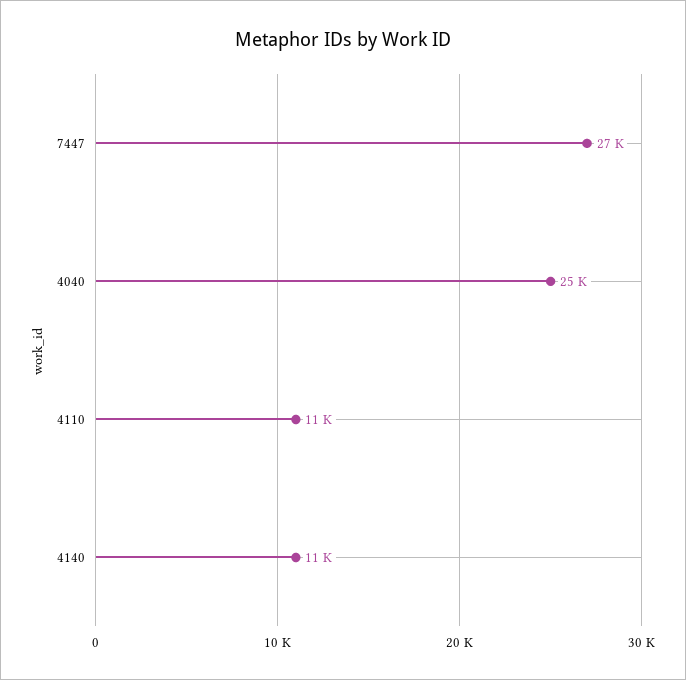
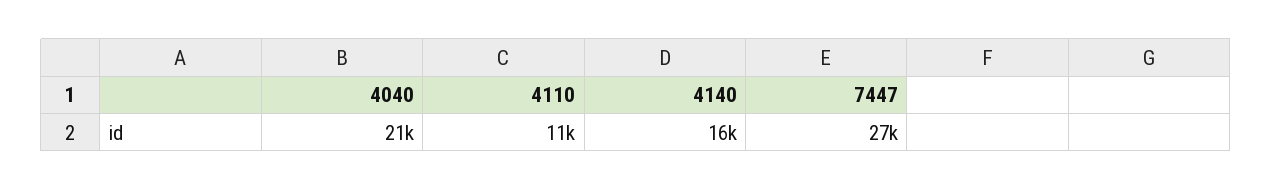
  {
    "7447": 27000,
-   "4040": 25000,
+   "4040": 21000,
    "4110": 11000,
-   "4140": 11000
+   "4140": 16000
  }

